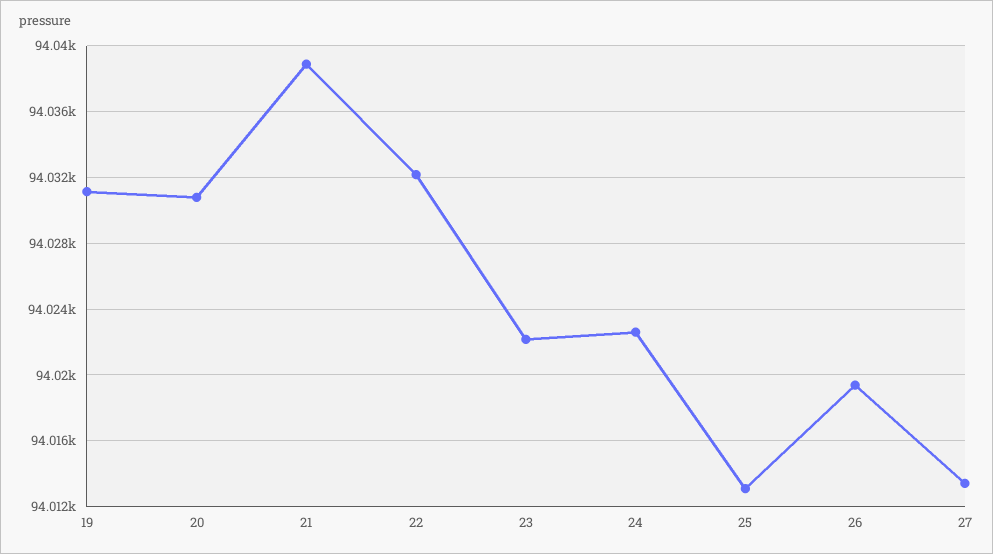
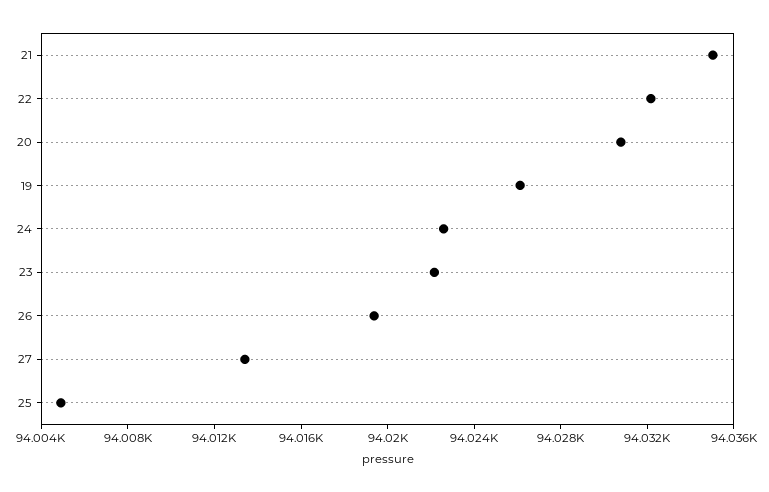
  {
-   "19": 94031,
+   "19": 94026,
    "20": 94031,
-   "21": 94039,
+   "21": 94035,
    "22": 94032,
    "23": 94022,
    "24": 94022.5,
-   "25": 94013,
+   "25": 94005,
    "26": 94019.5,
    "27": 94013.5
  }

